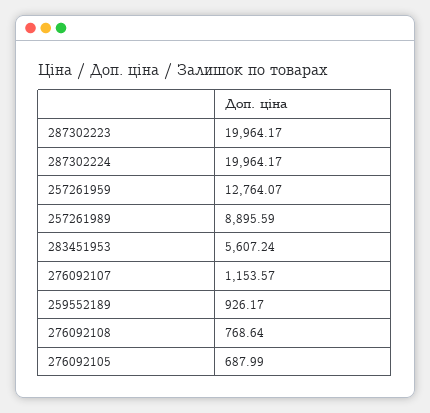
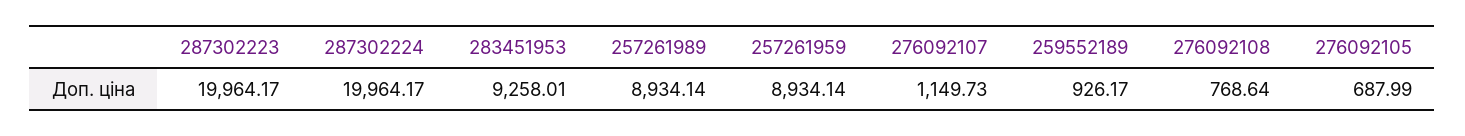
  {
    "287302223": 19964.17,
    "287302224": 19964.17,
-   "257261959": 12764.07,
+   "257261959": 8934.14,
-   "257261989": 8895.59,
+   "257261989": 8934.14,
-   "283451953": 5607.24,
+   "283451953": 9258.01,
-   "276092107": 1153.57,
+   "276092107": 1149.73,
    "259552189": 926.17,
    "276092108": 768.64,
    "276092105": 687.99
  }

